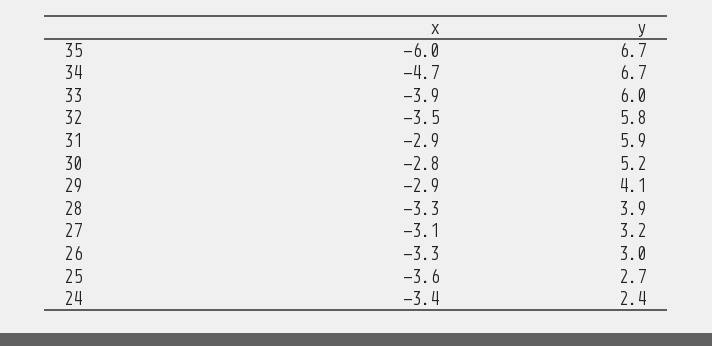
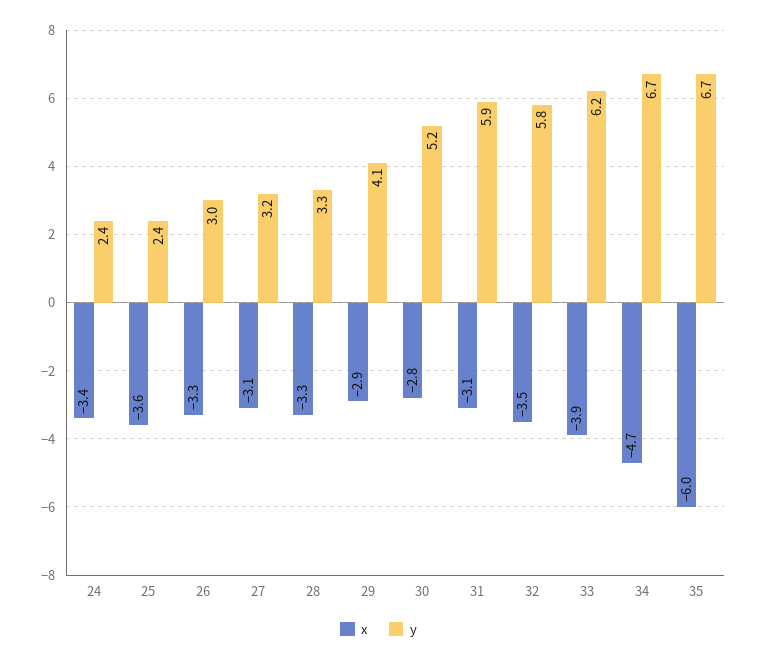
  {
    "x": {
      "35": -6,
      "34": -4.7,
      "33": -3.9,
      "32": -3.5,
-     "31": -2.9,
+     "31": -3.1,
      "30": -2.8,
      "29": -2.9,
      "28": -3.3,
      "27": -3.1,
      "26": -3.3,
      "25": -3.6,
      "24": -3.4
    },
    "y": {
      "35": 6.7,
      "34": 6.7,
-     "33": 6,
+     "33": 6.2,
      "32": 5.8,
      "31": 5.9,
      "30": 5.2,
      "29": 4.1,
-     "28": 3.9,
+     "28": 3.3,
      "27": 3.2,
      "26": 3,
-     "25": 2.7,
+     "25": 2.4,
      "24": 2.4
    }
  }

